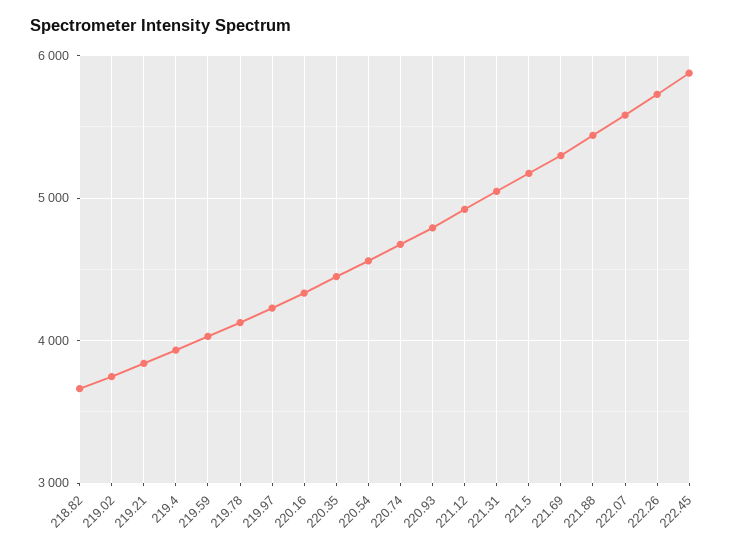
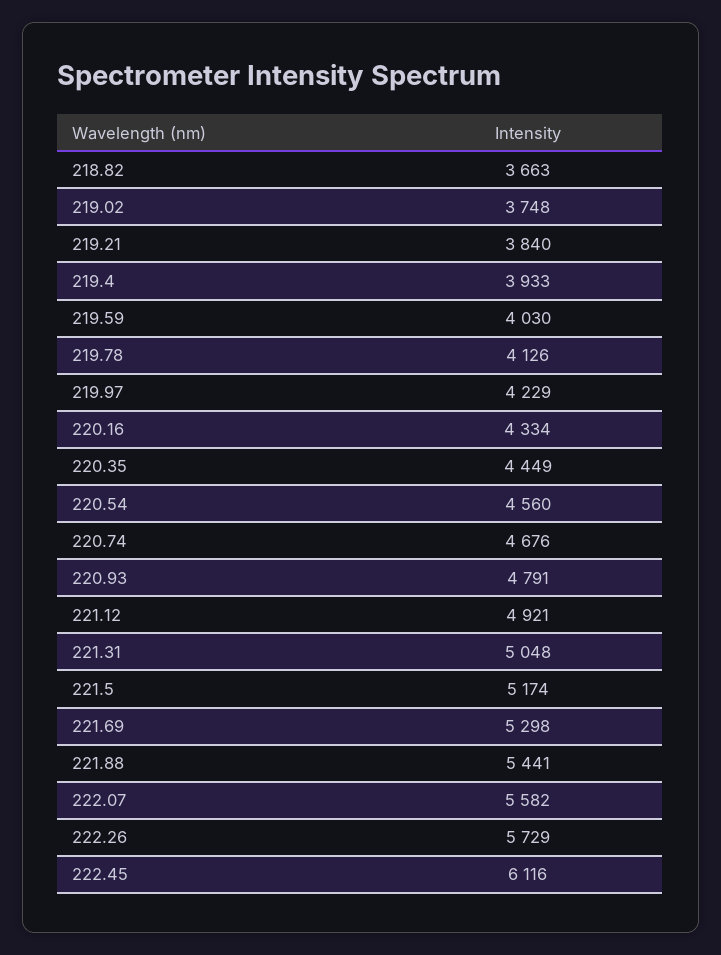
  {
    "218.82": 3663,
    "219.02": 3748,
    "219.21": 3840,
    "219.4": 3933,
    "219.59": 4030,
    "219.78": 4126,
    "219.97": 4229,
    "220.16": 4334,
    "220.35": 4449,
    "220.54": 4560,
    "220.74": 4676,
    "220.93": 4791,
    "221.12": 4921,
    "221.31": 5048,
    "221.5": 5174,
    "221.69": 5298,
    "221.88": 5441,
    "222.07": 5582,
    "222.26": 5729,
-   "222.45": 5900
+   "222.45": 6116
  }

